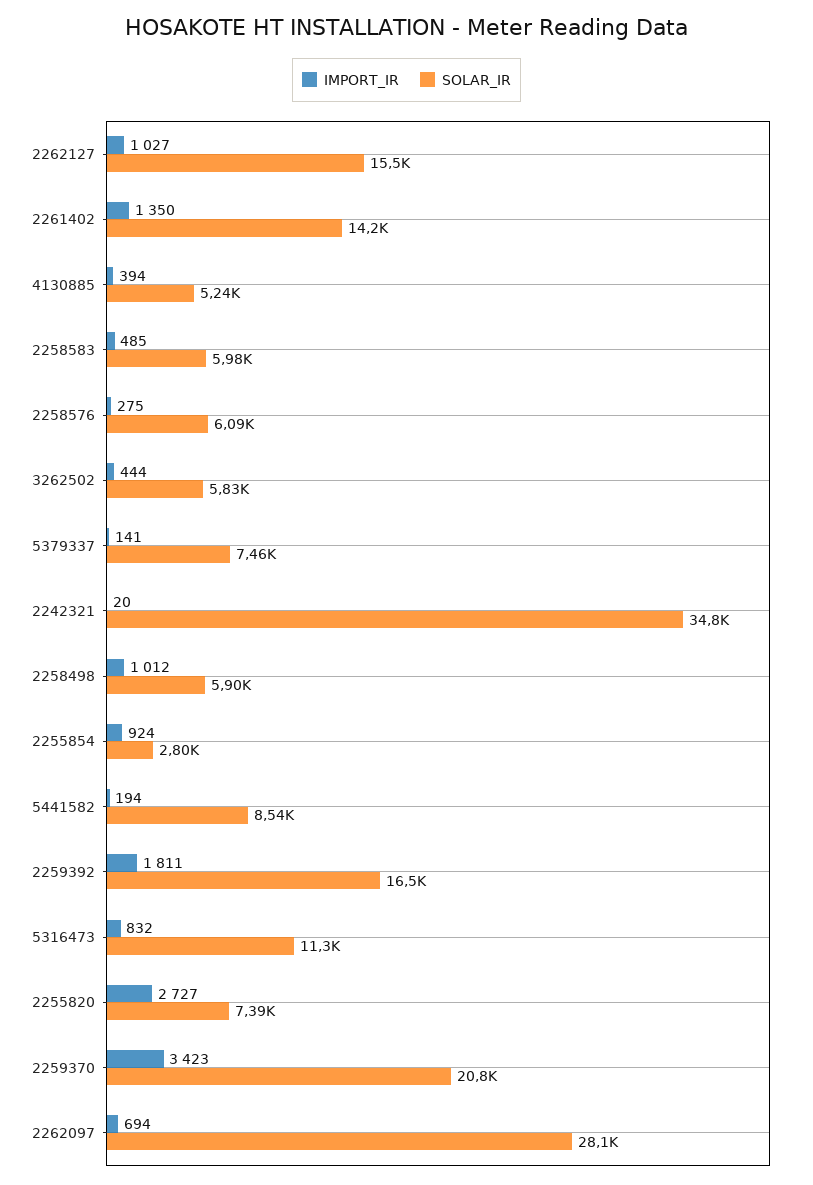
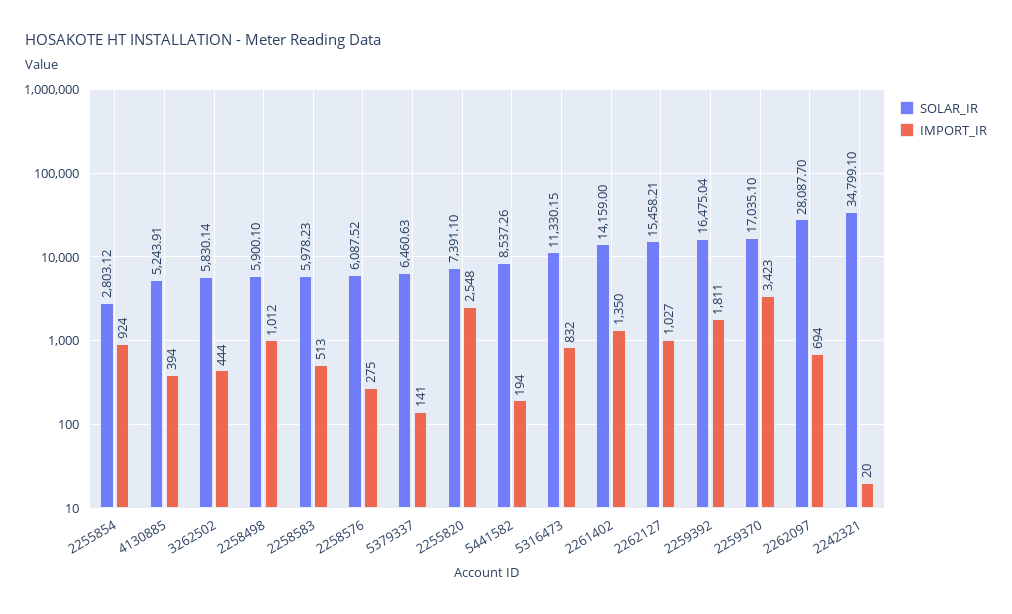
  {
    "IMPORT_IR": {
      "2262127": 1027,
      "2261402": 1350,
      "4130885": 394,
-     "2258583": 485,
+     "2258583": 513,
      "2258576": 275,
      "3262502": 444,
      "5379337": 141,
      "2242321": 20,
      "2258498": 1012,
      "2255854": 924,
      "5441582": 194,
      "2259392": 1811,
      "5316473": 832,
-     "2255820": 2727,
+     "2255820": 2548,
      "2259370": 3423,
      "2262097": 694
    },
    "SOLAR_IR": {
      "2262127": 15458.21,
      "2261402": 14159,
      "4130885": 5243.91,
      "2258583": 5978.23,
      "2258576": 6087.52,
      "3262502": 5830.14,
-     "5379337": 7460,
+     "5379337": 6460.63,
      "2242321": 34799.1,
      "2258498": 5900.1,
      "2255854": 2803.12,
      "5441582": 8537.26,
      "2259392": 16475.04,
      "5316473": 11330.15,
      "2255820": 7391.1,
-     "2259370": 20800,
+     "2259370": 17035.1,
      "2262097": 28087.7
    }
  }

